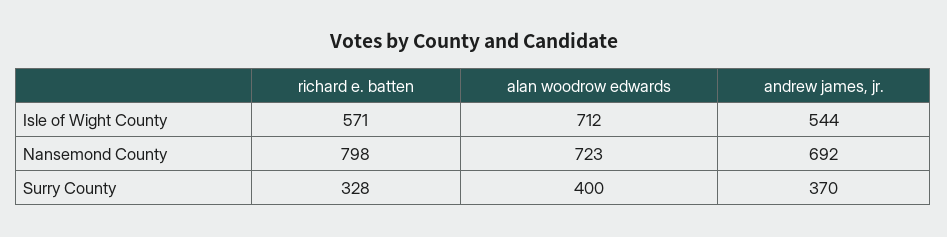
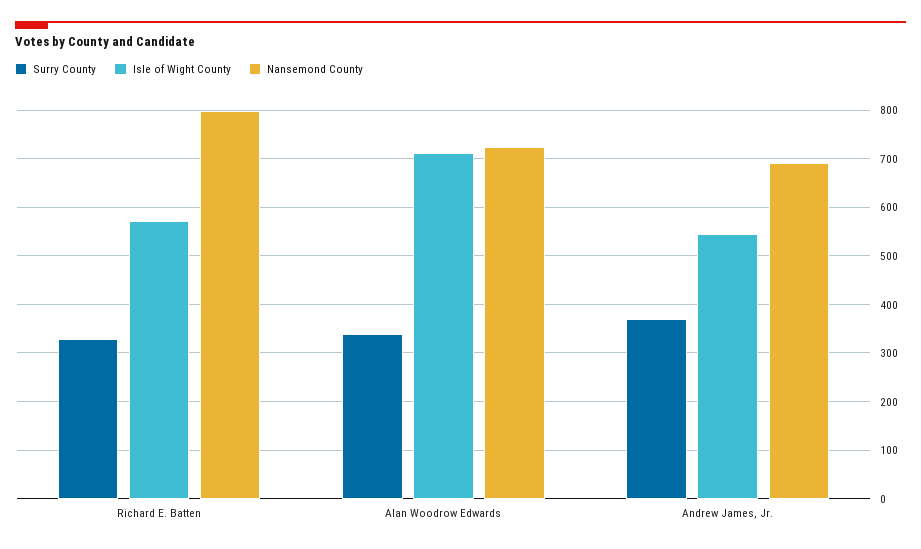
  {
    "Isle of Wight County": {
      "richard e. batten": 571,
      "alan woodrow edwards": 712,
      "andrew james, jr.": 544
    },
    "Nansemond County": {
      "richard e. batten": 798,
      "alan woodrow edwards": 723,
      "andrew james, jr.": 692
    },
    "Surry County": {
      "richard e. batten": 328,
-     "alan woodrow edwards": 400,
+     "alan woodrow edwards": 340,
      "andrew james, jr.": 370
    }
  }

